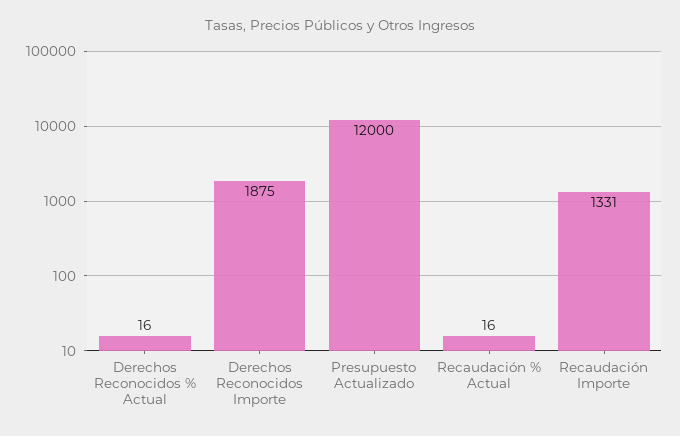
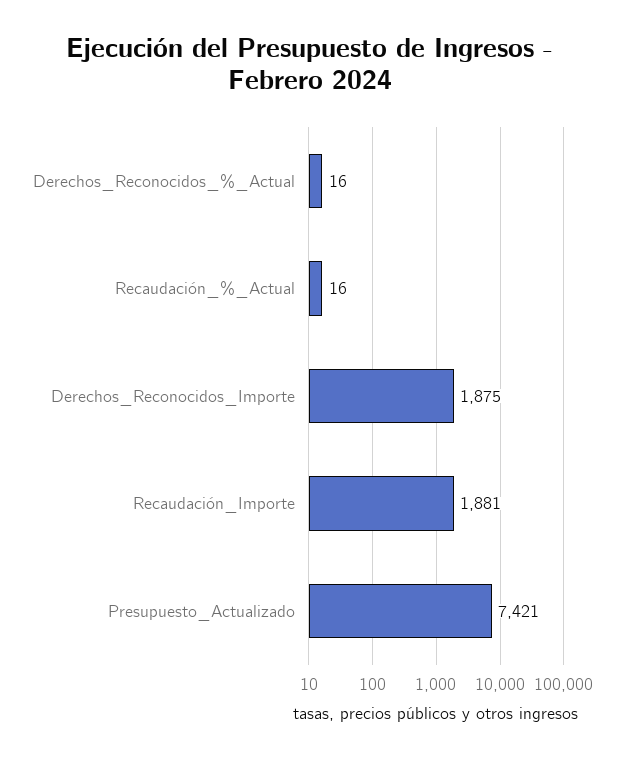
  {
    "Derechos Reconocidos % Actual": 16,
    "Derechos Reconocidos Importe": 1875,
-   "Presupuesto Actualizado": 12000,
+   "Presupuesto Actualizado": 7421,
    "Recaudación % Actual": 16,
-   "Recaudación Importe": 1331
+   "Recaudación Importe": 1881
  }

